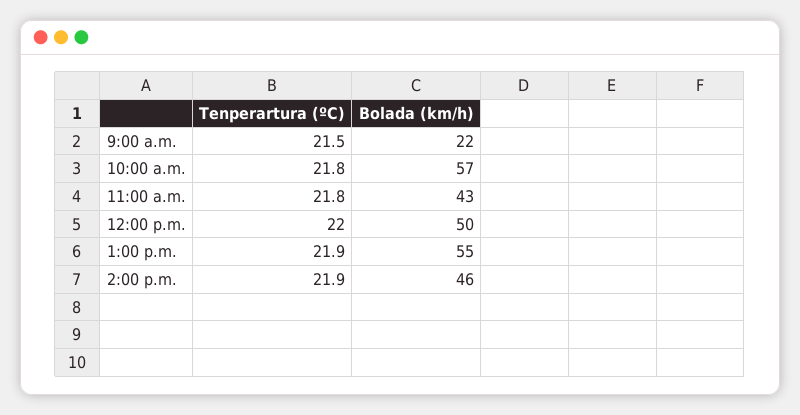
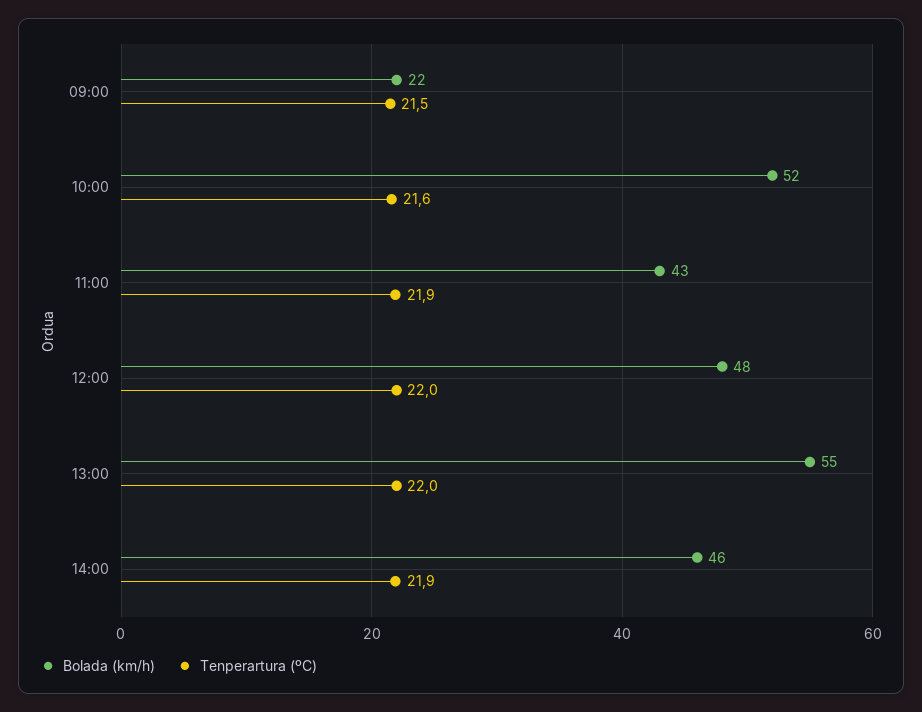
  {
    "Tenperartura (ºC)": {
      "9:00 a.m.": 21.5,
-     "10:00 a.m.": 21.8,
+     "10:00 a.m.": 21.6,
-     "11:00 a.m.": 21.8,
+     "11:00 a.m.": 21.9,
      "12:00 p.m.": 22,
-     "1:00 p.m.": 21.9,
+     "1:00 p.m.": 22,
      "2:00 p.m.": 21.9
    },
    "Bolada (km/h)": {
      "9:00 a.m.": 22,
-     "10:00 a.m.": 57,
+     "10:00 a.m.": 52,
      "11:00 a.m.": 43,
-     "12:00 p.m.": 50,
+     "12:00 p.m.": 48,
      "1:00 p.m.": 55,
      "2:00 p.m.": 46
    }
  }

